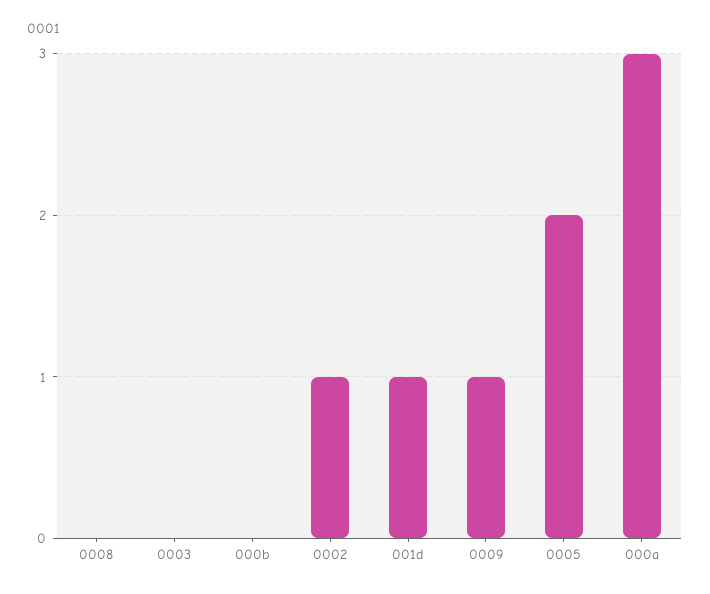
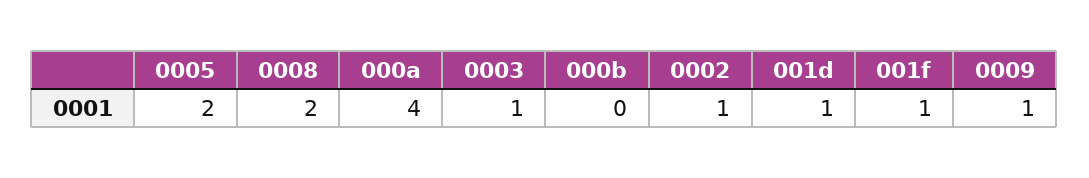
  {
-   "0008": 0,
+   "0008": 2,
-   "0003": 0,
+   "0003": 1,
    "000b": 0,
    "0002": 1,
    "001d": 1,
    "0009": 1,
    "0005": 2,
-   "000a": 3
+   "000a": 4,
+   "001f": 1
  }

